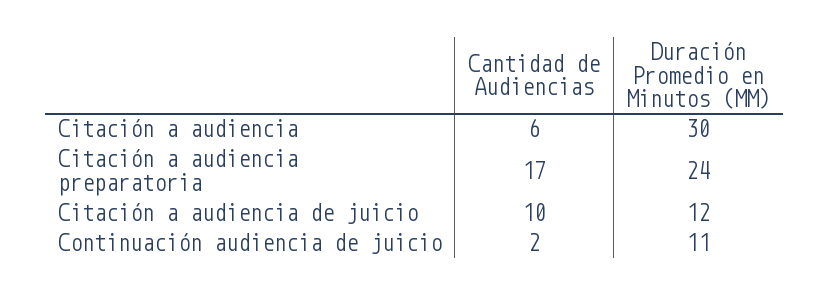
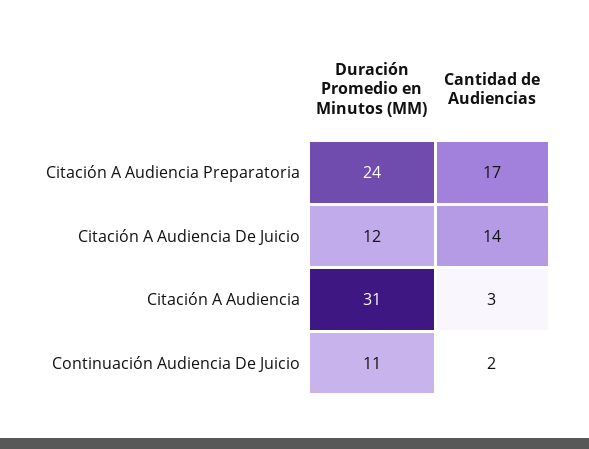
  {
    "Cantidad de Audiencias": {
-     "Citación a audiencia": 6,
+     "Citación a audiencia": 3,
      "Citación a audiencia preparatoria": 17,
-     "Citación a audiencia de juicio": 10,
+     "Citación a audiencia de juicio": 14,
      "Continuación audiencia de juicio": 2
    },
    "Duración Promedio en Minutos (MM)": {
-     "Citación a audiencia": 30,
+     "Citación a audiencia": 31,
      "Citación a audiencia preparatoria": 24,
      "Citación a audiencia de juicio": 12,
      "Continuación audiencia de juicio": 11
    }
  }

